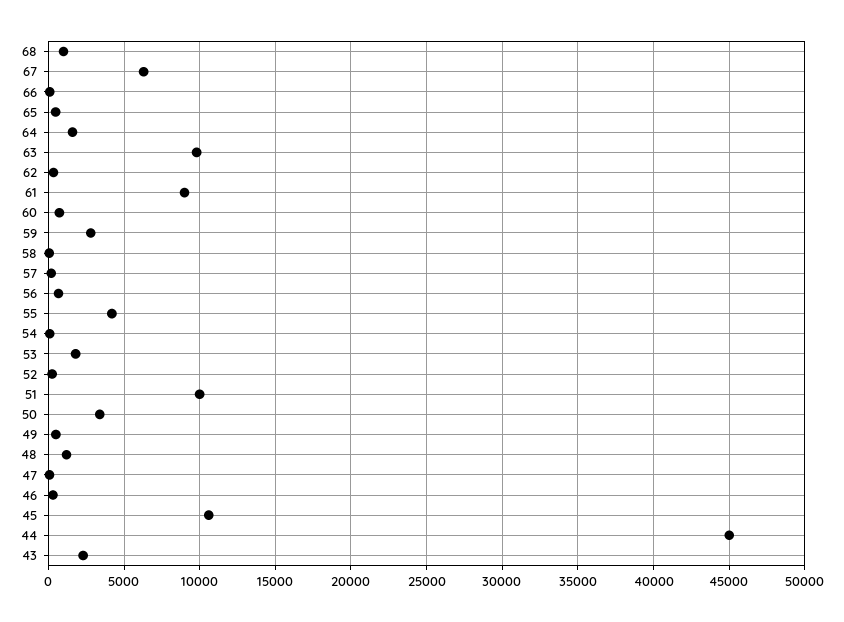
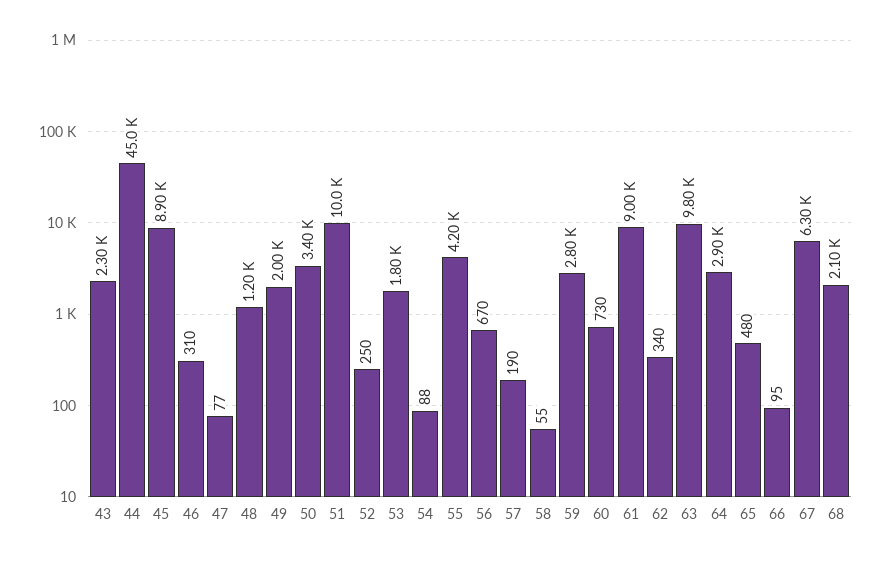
  {
-   "68": 1000,
+   "68": 2100,
    "67": 6300,
    "66": 95,
    "65": 480,
-   "64": 1500,
+   "64": 2900,
    "63": 9800,
    "62": 340,
    "61": 9000,
    "60": 730,
    "59": 2800,
    "58": 55,
    "57": 190,
    "56": 670,
    "55": 4200,
    "54": 88,
    "53": 1800,
    "52": 250,
    "51": 10000,
    "50": 3400,
-   "49": 500,
+   "49": 2000,
    "48": 1200,
    "47": 77,
    "46": 310,
-   "45": 10500,
+   "45": 8900,
    "44": 45000,
    "43": 2300
  }

